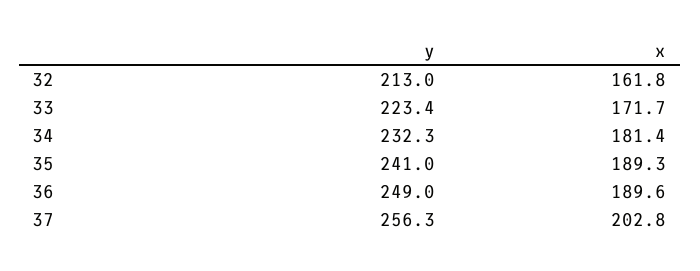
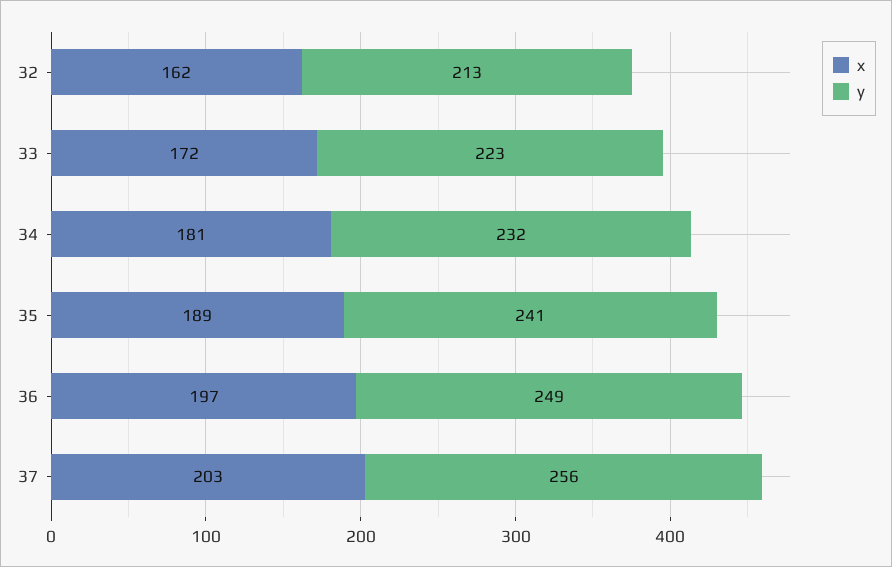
  {
    "y": {
      "32": 213,
      "33": 223.4,
      "34": 232.3,
      "35": 241,
      "36": 249,
      "37": 256.3
    },
    "x": {
      "32": 161.8,
      "33": 171.7,
      "34": 181.4,
      "35": 189.3,
-     "36": 189.6,
+     "36": 197,
      "37": 202.8
    }
  }

